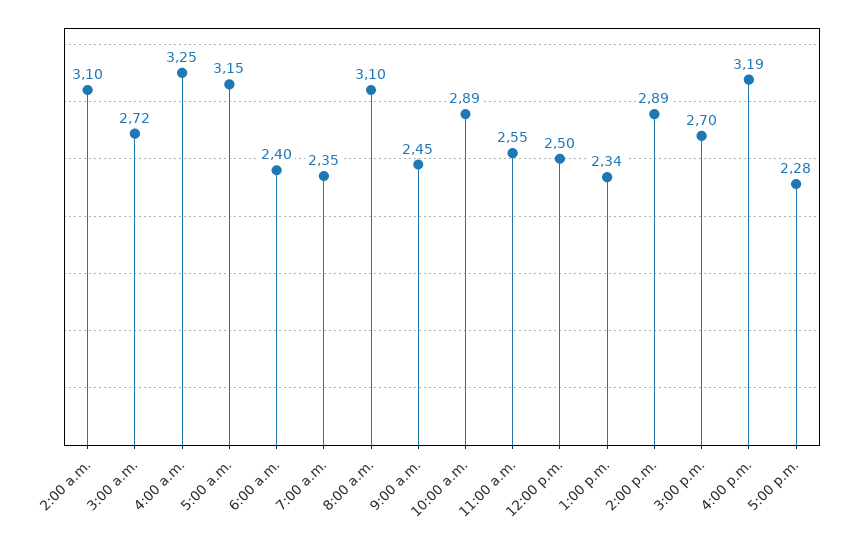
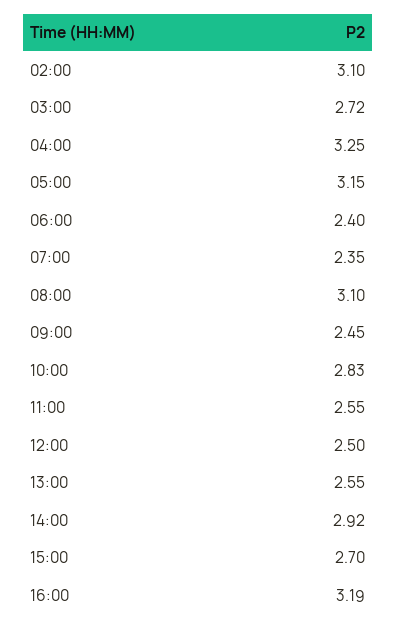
  {
    "2:00 a.m.": 3.1,
    "3:00 a.m.": 2.72,
    "4:00 a.m.": 3.25,
    "5:00 a.m.": 3.15,
    "6:00 a.m.": 2.4,
    "7:00 a.m.": 2.35,
    "8:00 a.m.": 3.1,
    "9:00 a.m.": 2.45,
-   "10:00 a.m.": 2.89,
+   "10:00 a.m.": 2.83,
    "11:00 a.m.": 2.55,
    "12:00 p.m.": 2.5,
-   "1:00 p.m.": 2.34,
+   "1:00 p.m.": 2.55,
-   "2:00 p.m.": 2.89,
+   "2:00 p.m.": 2.92,
    "3:00 p.m.": 2.7,
-   "4:00 p.m.": 3.19,
+   "4:00 p.m.": 3.19
-   "5:00 p.m.": 2.28
  }

